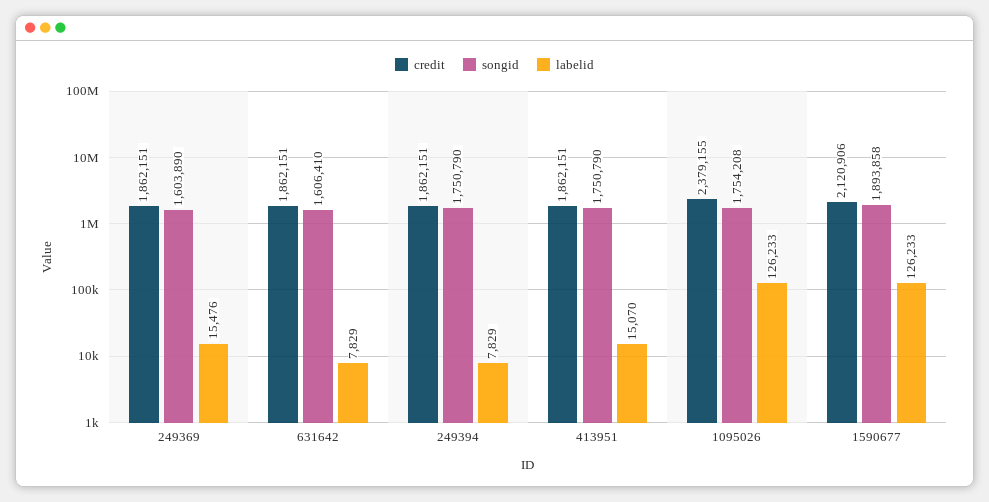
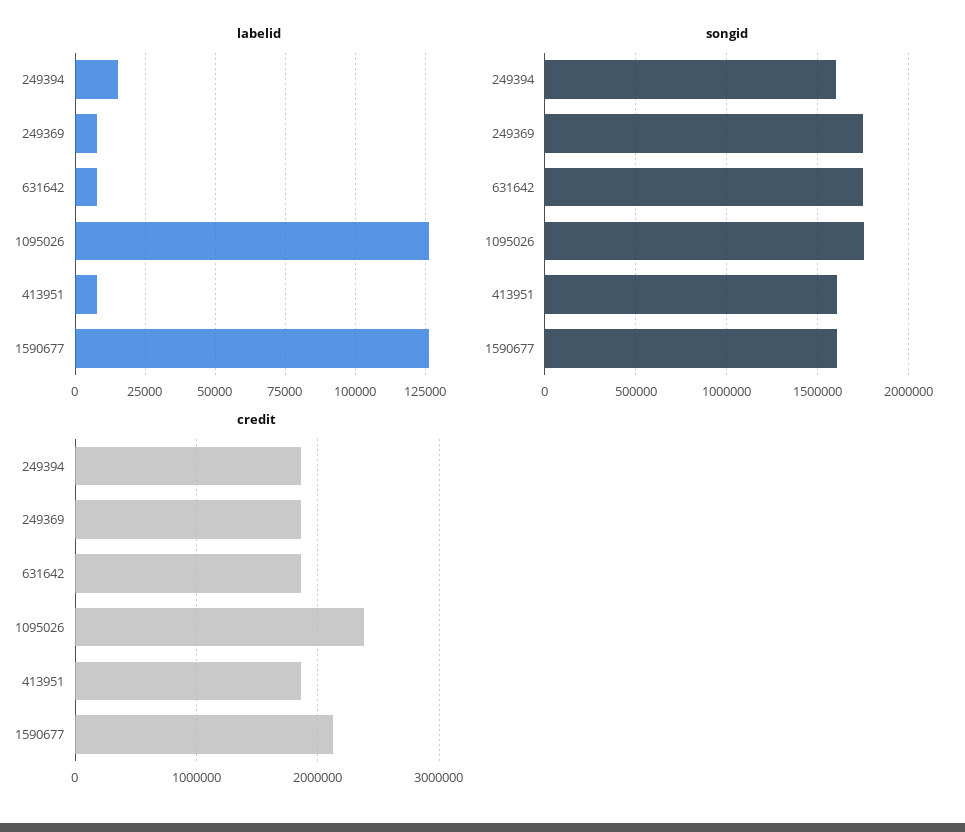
  {
    "credit": {
      "249369": 1862151,
      "631642": 1862151,
      "249394": 1862151,
      "413951": 1862151,
      "1095026": 2379155,
      "1590677": 2120906
    },
    "songid": {
-     "249369": 1603890,
+     "249369": 1750000,
-     "631642": 1606410,
+     "631642": 1750000,
-     "249394": 1750790,
+     "249394": 1600000,
-     "413951": 1750790,
+     "413951": 1600000,
      "1095026": 1754208,
-     "1590677": 1893858
+     "1590677": 1600000
    },
    "labelid": {
-     "249369": 15476,
+     "249369": 7500,
      "631642": 7829,
-     "249394": 7829,
+     "249394": 15000,
-     "413951": 15070,
+     "413951": 7500,
      "1095026": 126233,
      "1590677": 126233
    }
  }

